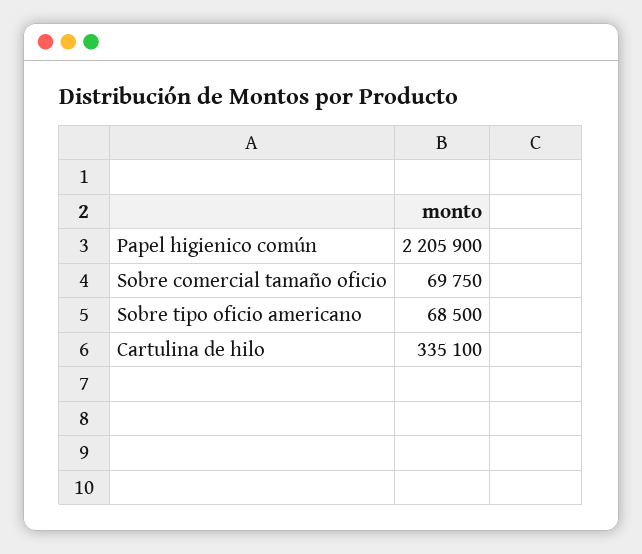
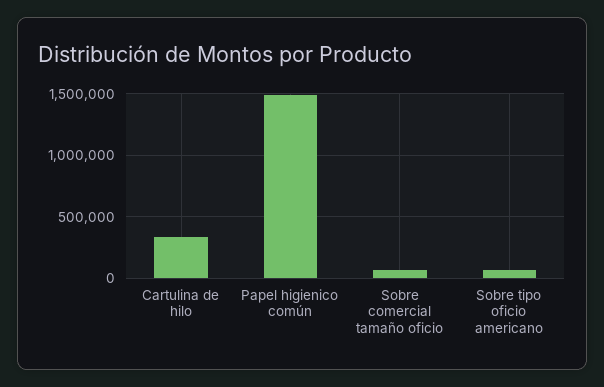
  {
-   "Papel higienico común": 2205900,
+   "Papel higienico común": 1500000,
    "Sobre comercial tamaño oficio": 69750,
    "Sobre tipo oficio americano": 68500,
    "Cartulina de hilo": 335100
  }

